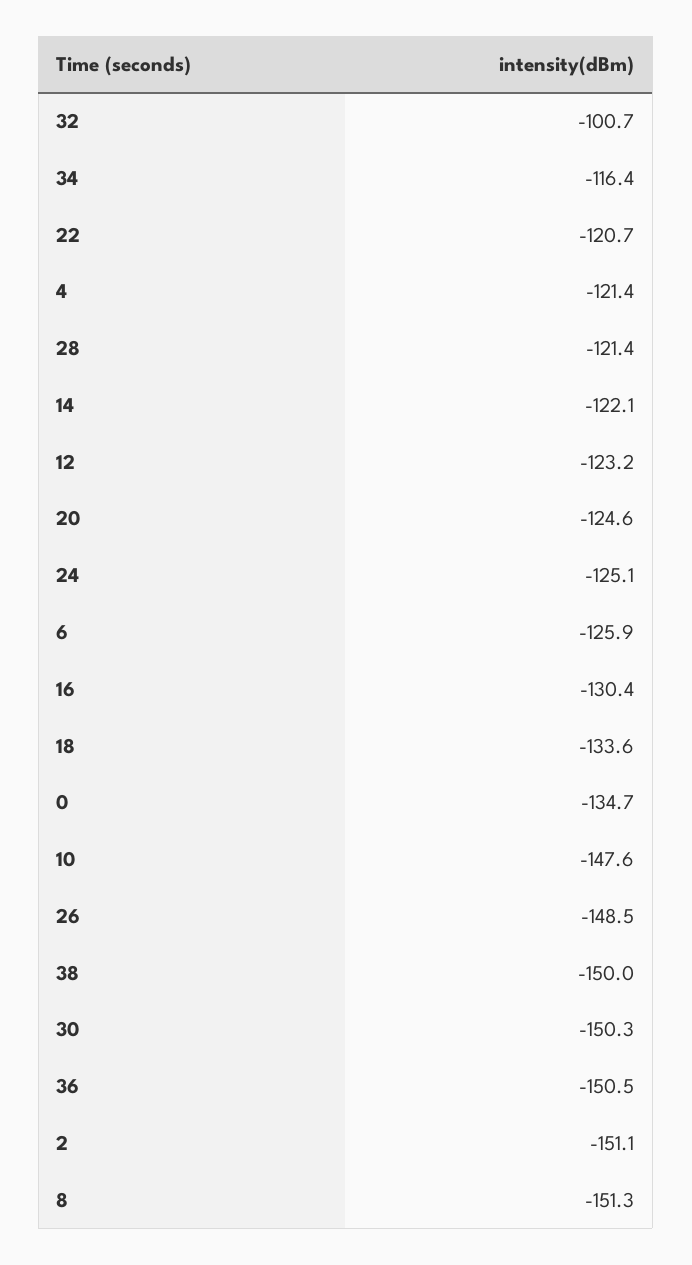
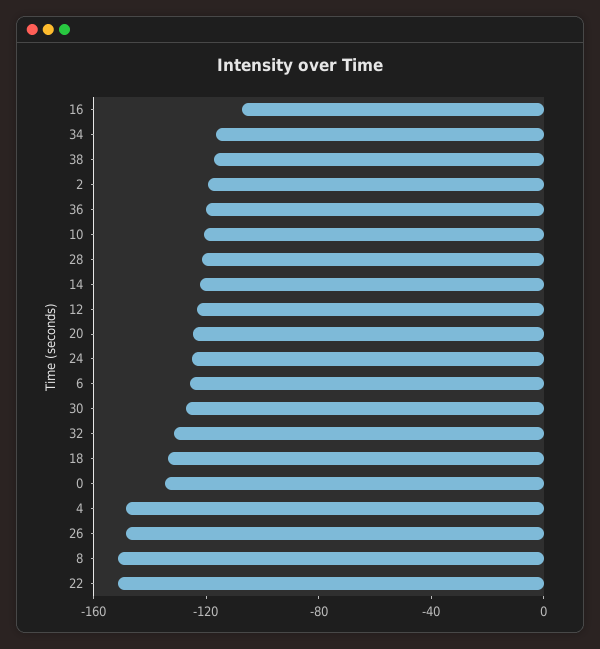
  {
-   "32": -100.7,
+   "32": -130,
    "34": -116.4,
-   "22": -120.7,
+   "22": -150,
-   "4": -121.4,
+   "4": -150,
    "28": -121.4,
    "14": -122.1,
    "12": -123.2,
    "20": -124.6,
    "24": -125.1,
    "6": -125.9,
-   "16": -130.4,
+   "16": -110,
    "18": -133.6,
    "0": -134.7,
-   "10": -147.6,
+   "10": -120,
    "26": -148.5,
-   "38": -150,
+   "38": -120,
-   "30": -150.3,
+   "30": -130,
-   "36": -150.5,
+   "36": -120,
-   "2": -151.1,
+   "2": -120,
    "8": -151.3
  }

